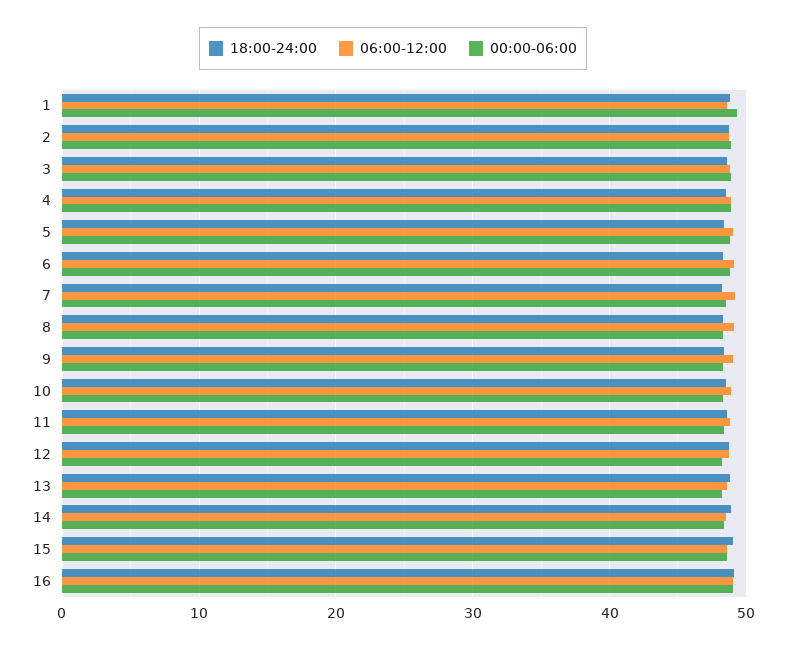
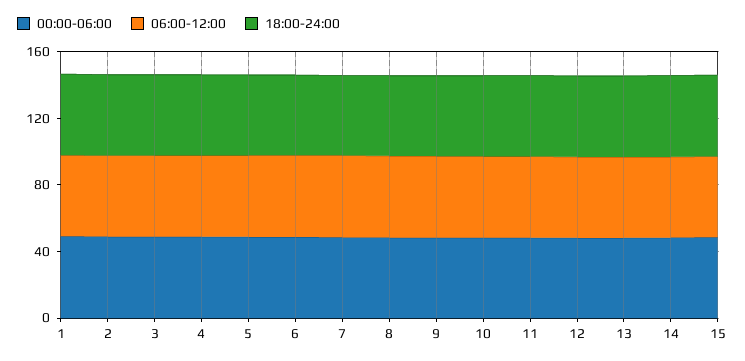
  {
    "18:00-24:00": {
      "1": 49,
      "2": 49,
      "3": 49,
      "4": 49,
      "5": 48,
      "6": 48,
      "7": 48,
      "8": 48,
      "9": 48,
      "10": 49,
      "11": 49,
      "12": 49,
      "13": 49,
      "14": 49,
-     "15": 49,
+     "15": 49
-     "16": 49
    },
    "06:00-12:00": {
      "1": 49,
      "2": 49,
      "3": 49,
      "4": 49,
      "5": 49,
      "6": 49,
      "7": 49,
      "8": 49,
      "9": 49,
      "10": 49,
      "11": 49,
      "12": 49,
      "13": 49,
      "14": 49,
-     "15": 49,
+     "15": 49
-     "16": 49
    },
    "00:00-06:00": {
      "1": 49,
      "2": 49,
      "3": 49,
      "4": 49,
      "5": 49,
      "6": 49,
      "7": 49,
      "8": 48,
      "9": 48,
      "10": 48,
      "11": 48,
      "12": 48,
      "13": 48,
      "14": 48,
-     "15": 49,
+     "15": 49
-     "16": 49
    }
  }

